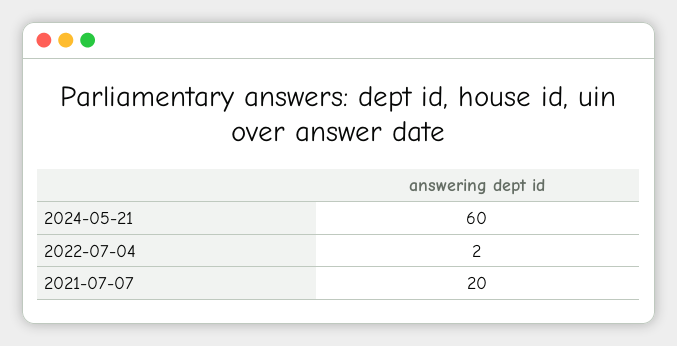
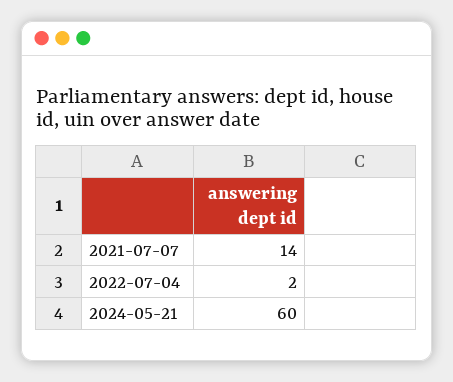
  {
    "2024-05-21": 60,
    "2022-07-04": 2,
-   "2021-07-07": 20
+   "2021-07-07": 14
  }

